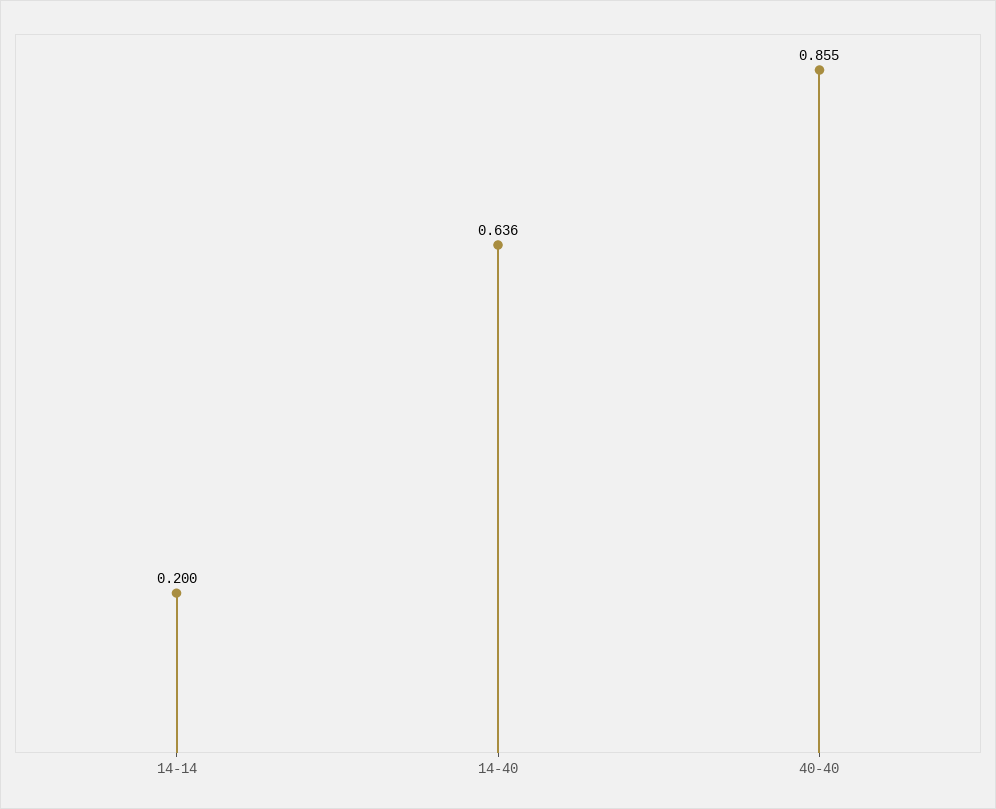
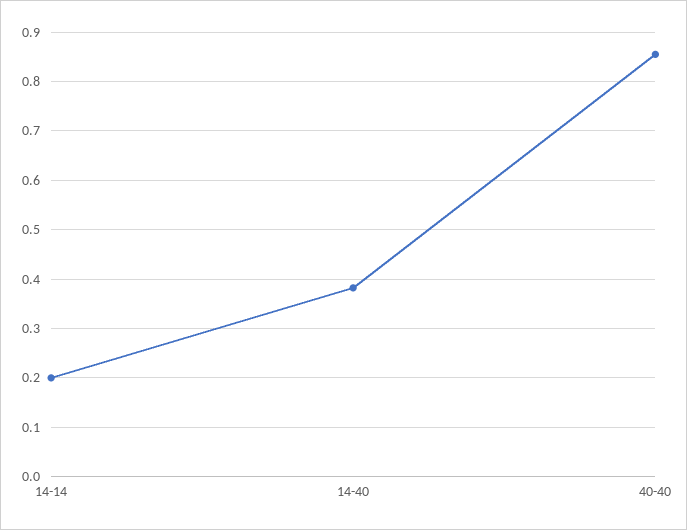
  {
    "14-14": 0.2,
-   "14-40": 0.636,
+   "14-40": 0.38,
    "40-40": 0.855
  }

